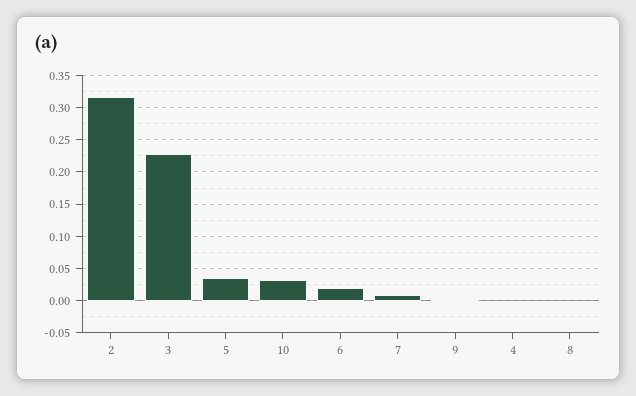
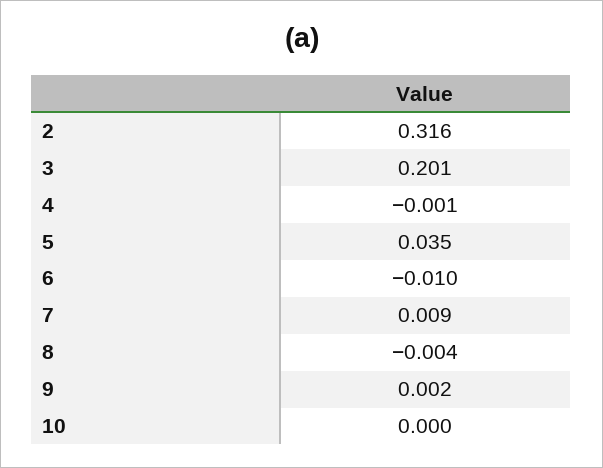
  {
    "2": 0.316,
-   "3": 0.23,
+   "3": 0.201,
    "5": 0.035,
-   "10": 0.03,
+   "10": 0,
-   "6": 0.02,
+   "6": -0.01,
    "7": 0.009,
    "9": 0.002,
    "4": -0.001,
    "8": -0.004
  }

